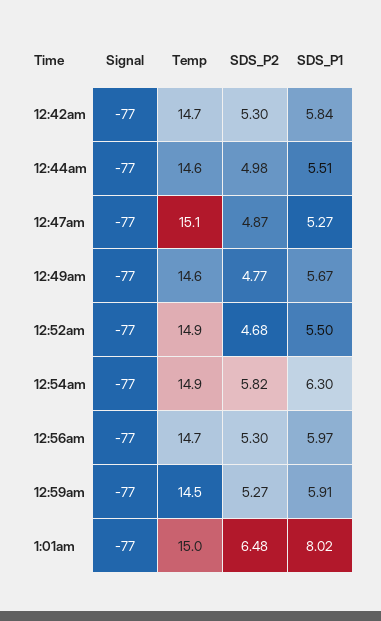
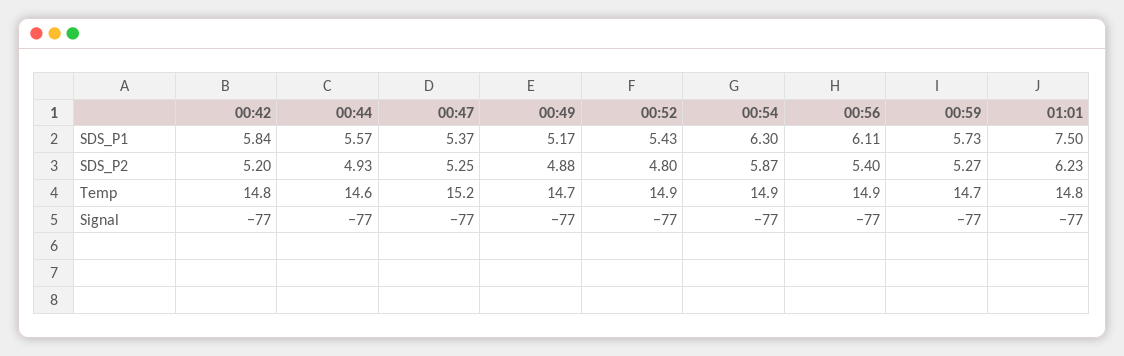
  {
    "Signal": {
      "12:42am": -77,
      "12:44am": -77,
      "12:47am": -77,
      "12:49am": -77,
      "12:52am": -77,
      "12:54am": -77,
      "12:56am": -77,
      "12:59am": -77,
      "1:01am": -77
    },
    "Temp": {
-     "12:42am": 14.7,
+     "12:42am": 14.8,
      "12:44am": 14.6,
-     "12:47am": 15.1,
+     "12:47am": 15.2,
-     "12:49am": 14.6,
+     "12:49am": 14.7,
      "12:52am": 14.9,
      "12:54am": 14.9,
-     "12:56am": 14.7,
+     "12:56am": 14.9,
-     "12:59am": 14.5,
+     "12:59am": 14.7,
-     "1:01am": 15
+     "1:01am": 14.8
    },
    "SDS_P2": {
-     "12:42am": 5.3,
+     "12:42am": 5.2,
-     "12:44am": 4.98,
+     "12:44am": 4.93,
-     "12:47am": 4.87,
+     "12:47am": 5.25,
-     "12:49am": 4.77,
+     "12:49am": 4.88,
-     "12:52am": 4.68,
+     "12:52am": 4.8,
-     "12:54am": 5.82,
+     "12:54am": 5.87,
-     "12:56am": 5.3,
+     "12:56am": 5.4,
      "12:59am": 5.27,
-     "1:01am": 6.48
+     "1:01am": 6.23
    },
    "SDS_P1": {
      "12:42am": 5.84,
-     "12:44am": 5.51,
+     "12:44am": 5.57,
-     "12:47am": 5.27,
+     "12:47am": 5.37,
-     "12:49am": 5.67,
+     "12:49am": 5.17,
-     "12:52am": 5.5,
+     "12:52am": 5.43,
      "12:54am": 6.3,
-     "12:56am": 5.97,
+     "12:56am": 6.11,
-     "12:59am": 5.91,
+     "12:59am": 5.73,
-     "1:01am": 8.02
+     "1:01am": 7.5
    }
  }

